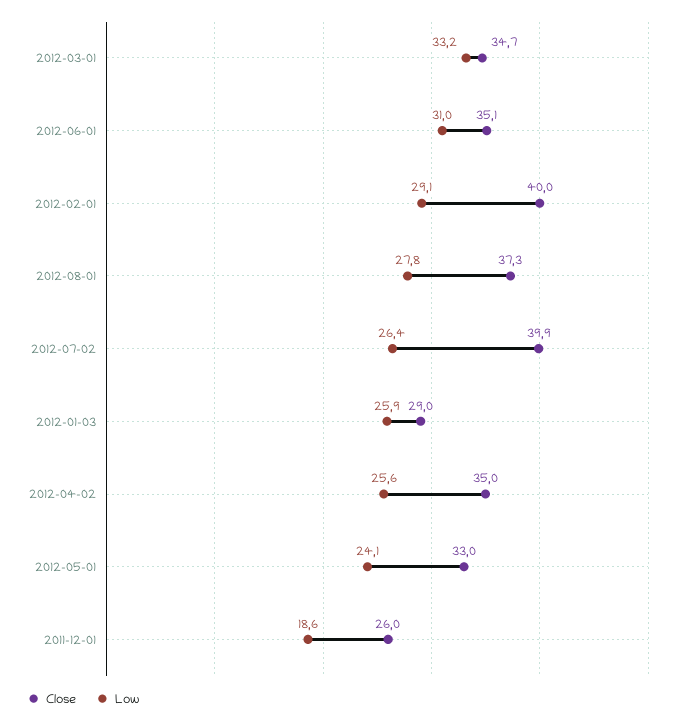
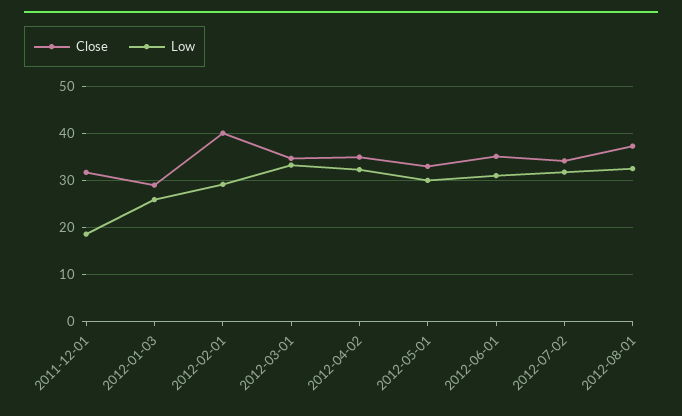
  {
    "Close": {
      "2012-03-01": 34.7,
      "2012-06-01": 35.1,
      "2012-02-01": 40,
      "2012-08-01": 37.3,
-     "2012-07-02": 39.9,
+     "2012-07-02": 34,
      "2012-01-03": 29,
      "2012-04-02": 35,
      "2012-05-01": 33,
-     "2011-12-01": 26
+     "2011-12-01": 32
    },
    "Low": {
      "2012-03-01": 33.2,
      "2012-06-01": 31,
      "2012-02-01": 29.1,
-     "2012-08-01": 27.8,
+     "2012-08-01": 32,
-     "2012-07-02": 26.4,
+     "2012-07-02": 32,
      "2012-01-03": 25.9,
-     "2012-04-02": 25.6,
+     "2012-04-02": 32,
-     "2012-05-01": 24.1,
+     "2012-05-01": 30,
      "2011-12-01": 18.6
    }
  }

